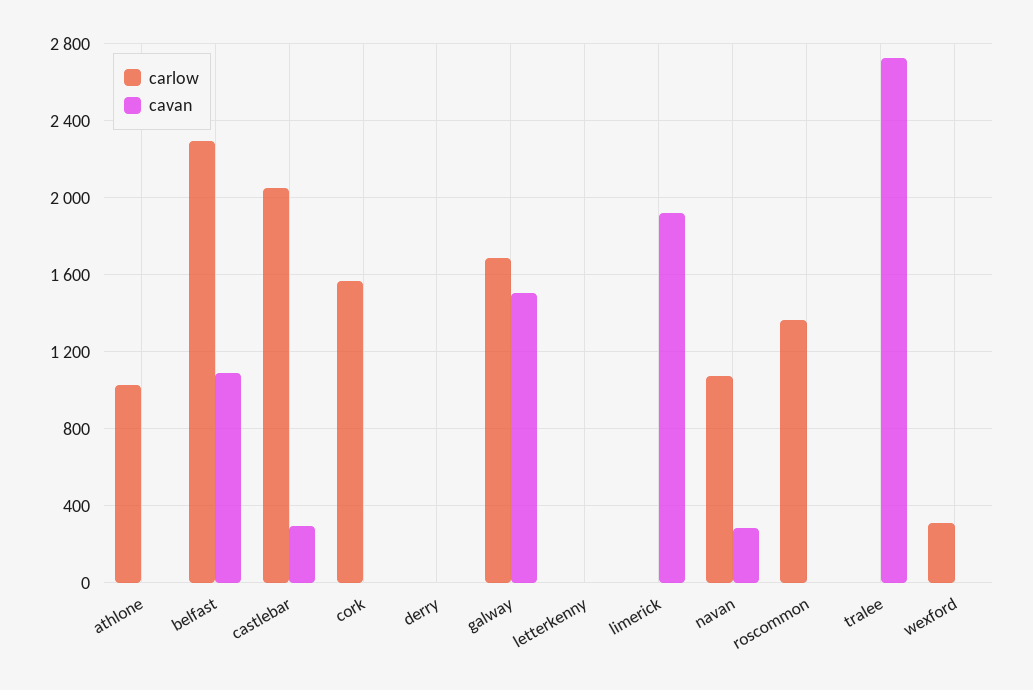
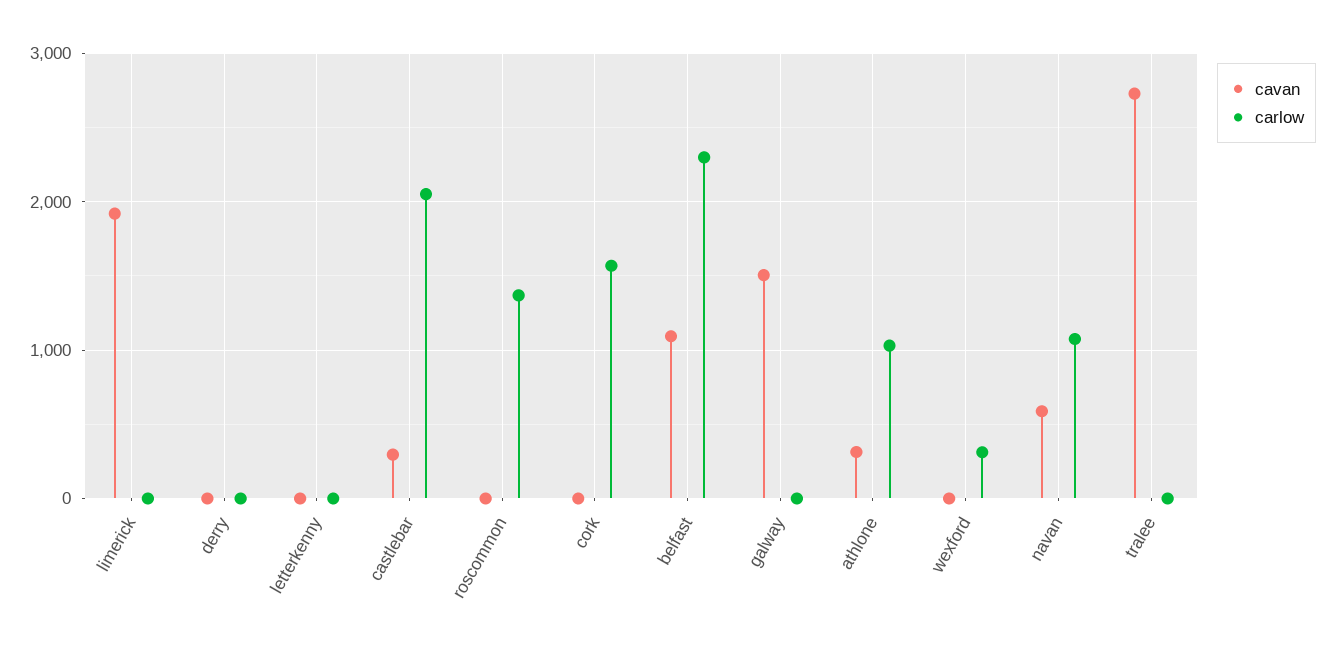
  {
    "carlow": {
      "athlone": 1050,
      "belfast": 2300,
      "castlebar": 2050,
      "cork": 1550,
      "derry": 0,
-     "galway": 1700,
+     "galway": 0,
      "letterkenny": 0,
      "limerick": 0,
      "navan": 1050,
      "roscommon": 1350,
      "tralee": 0,
      "wexford": 300
    },
    "cavan": {
-     "athlone": 0,
+     "athlone": 300,
      "belfast": 1100,
      "castlebar": 300,
      "cork": 0,
      "derry": 0,
      "galway": 1500,
      "letterkenny": 0,
      "limerick": 1900,
-     "navan": 300,
+     "navan": 600,
      "roscommon": 0,
      "tralee": 2750,
      "wexford": 0
    }
  }

